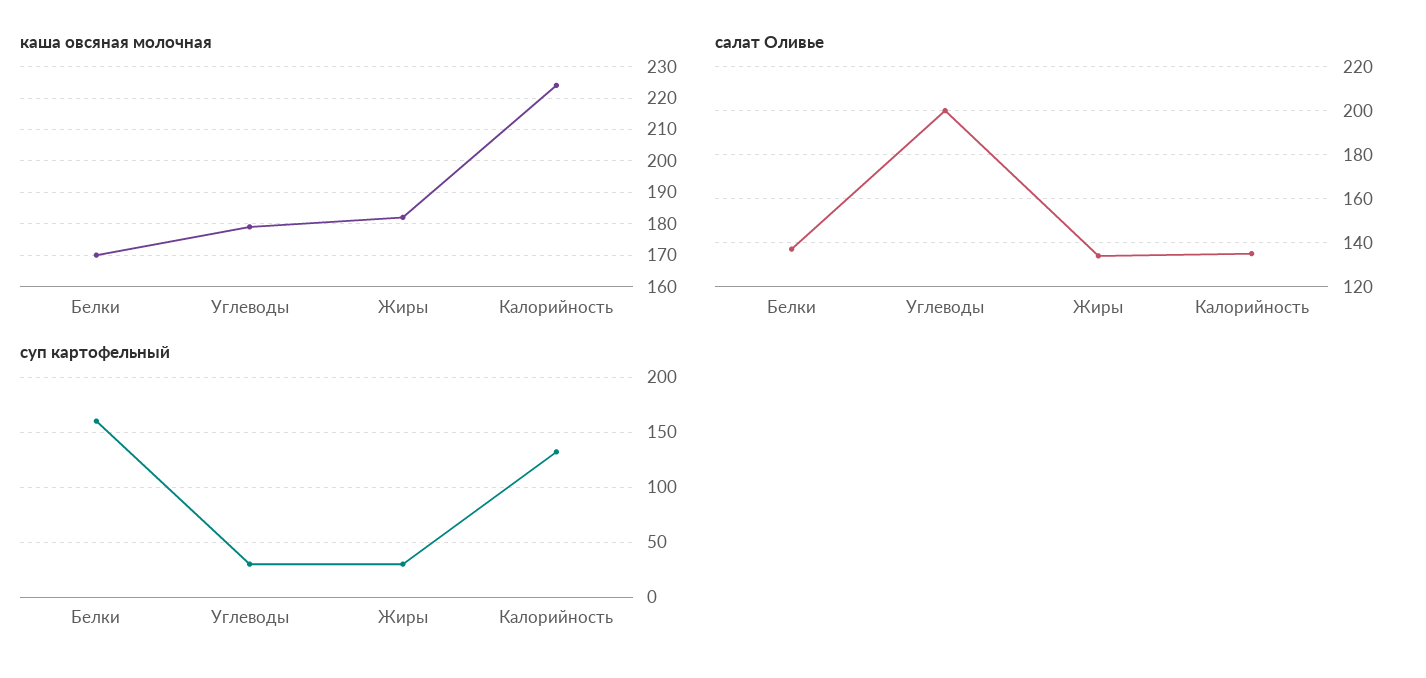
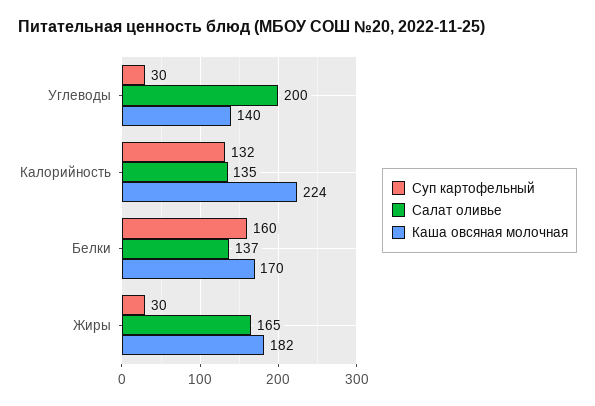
  {
    "каша овсяная молочная": {
      "Белки": 170,
-     "Углеводы": 180,
+     "Углеводы": 140,
      "Жиры": 182,
      "Калорийность": 224
    },
    "салат Оливье": {
      "Белки": 137,
      "Углеводы": 200,
-     "Жиры": 135,
+     "Жиры": 165,
      "Калорийность": 135
    },
    "суп картофельный": {
      "Белки": 160,
      "Углеводы": 30,
      "Жиры": 30,
      "Калорийность": 132
    }
  }

